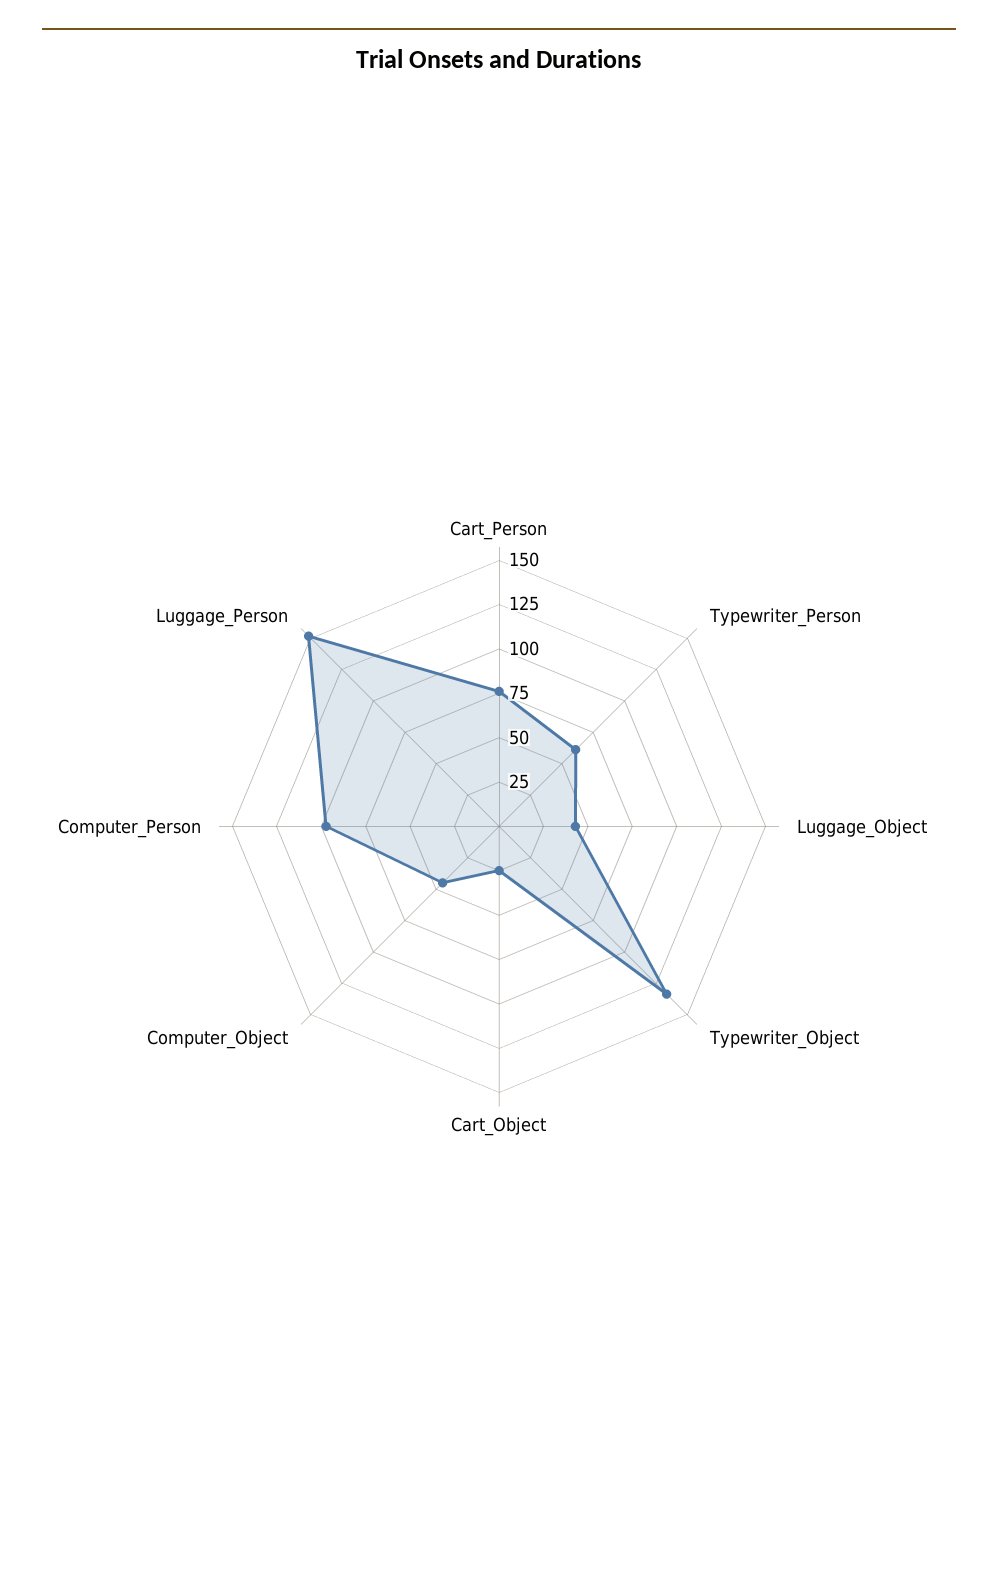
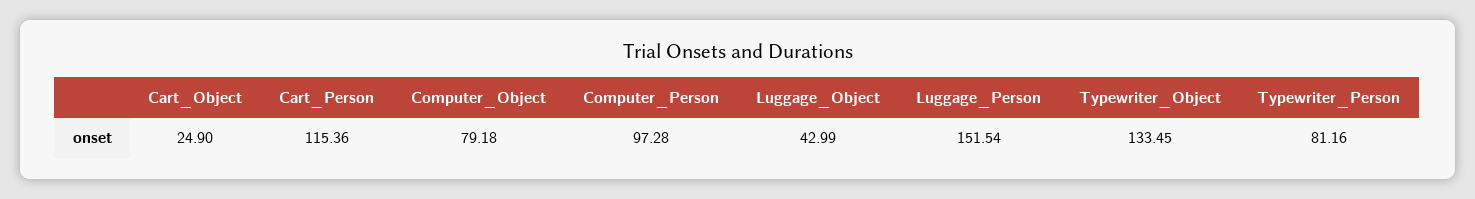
  {
-   "Cart_Person": 75,
+   "Cart_Person": 115.36,
-   "Typewriter_Person": 60,
+   "Typewriter_Person": 81.16,
    "Luggage_Object": 42.99,
    "Typewriter_Object": 133.45,
    "Cart_Object": 24.9,
-   "Computer_Object": 45,
+   "Computer_Object": 79.18,
    "Computer_Person": 97.28,
    "Luggage_Person": 151.54
  }

